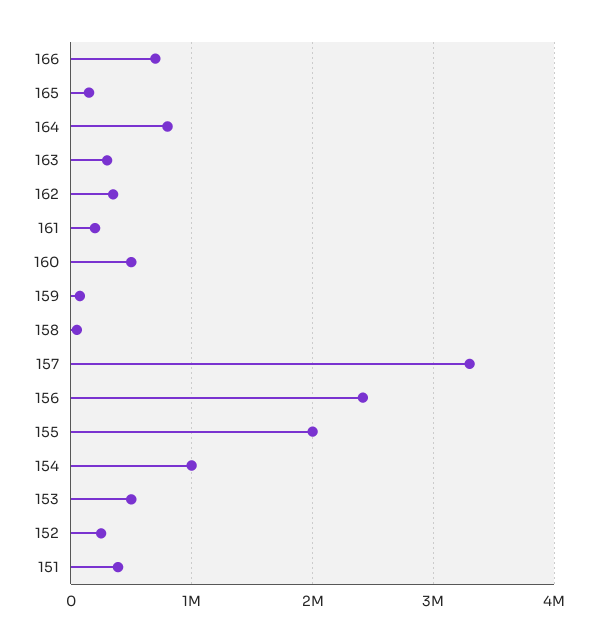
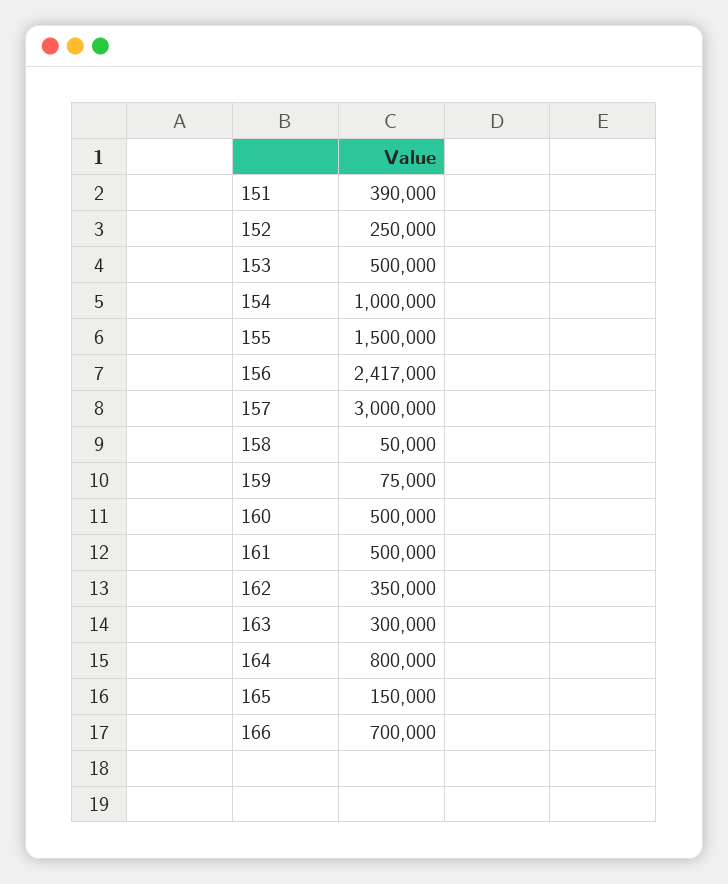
  {
    "166": 700000,
    "165": 150000,
    "164": 800000,
    "163": 300000,
    "162": 350000,
-   "161": 200000,
+   "161": 500000,
    "160": 500000,
    "159": 75000,
    "158": 50000,
-   "157": 3300000,
+   "157": 3000000,
    "156": 2417000,
-   "155": 2000000,
+   "155": 1500000,
    "154": 1000000,
    "153": 500000,
    "152": 250000,
    "151": 390000
  }

